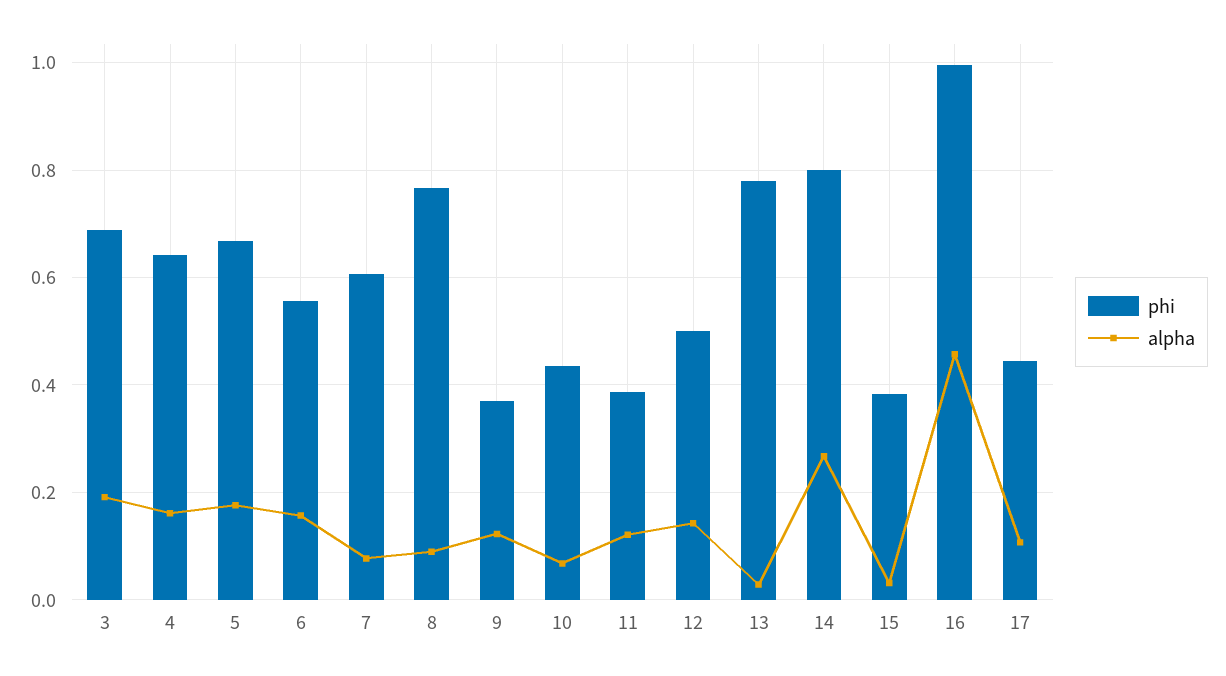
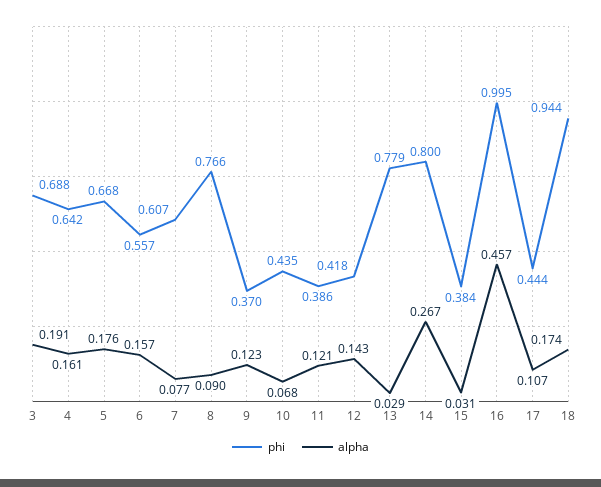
  {
    "phi": {
      "3": 0.688,
      "4": 0.642,
      "5": 0.668,
      "6": 0.557,
      "7": 0.607,
      "8": 0.766,
      "9": 0.37,
      "10": 0.435,
      "11": 0.386,
-     "12": 0.5,
+     "12": 0.418,
      "13": 0.779,
      "14": 0.8,
      "15": 0.384,
      "16": 0.995,
-     "17": 0.444
+     "17": 0.444,
+     "18": 0.944
    },
    "alpha": {
      "3": 0.191,
      "4": 0.161,
      "5": 0.176,
      "6": 0.157,
      "7": 0.077,
      "8": 0.09,
      "9": 0.123,
      "10": 0.068,
      "11": 0.121,
      "12": 0.143,
      "13": 0.029,
      "14": 0.267,
      "15": 0.031,
      "16": 0.457,
-     "17": 0.107
+     "17": 0.107,
+     "18": 0.174
    }
  }

